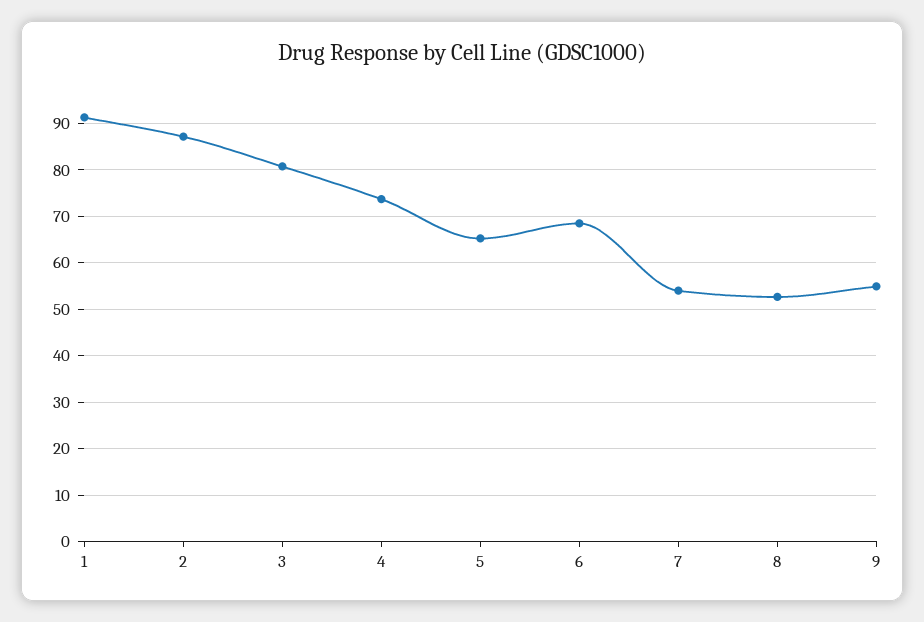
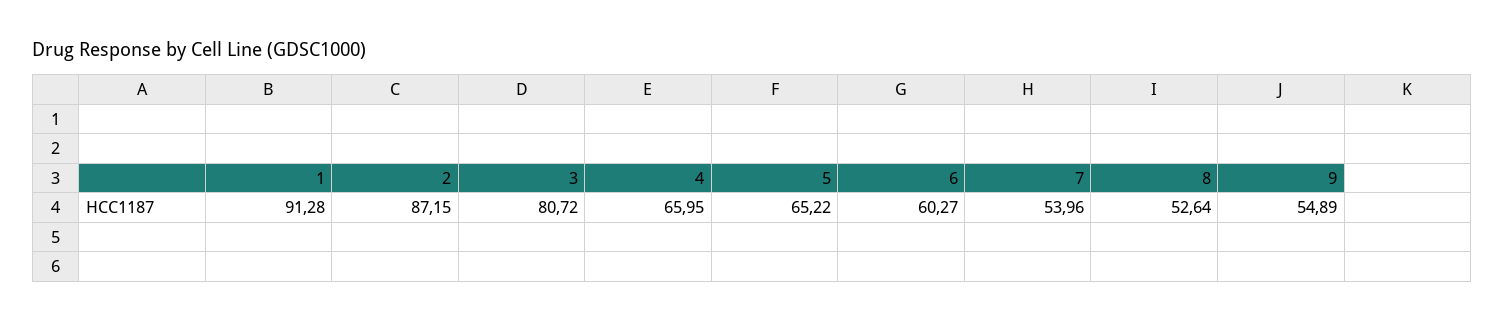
  {
    "1": 91.28,
    "2": 87.15,
    "3": 80.72,
-   "4": 74,
+   "4": 65.95,
    "5": 65.22,
-   "6": 68,
+   "6": 60.27,
    "7": 53.96,
    "8": 52.64,
    "9": 54.89
  }

